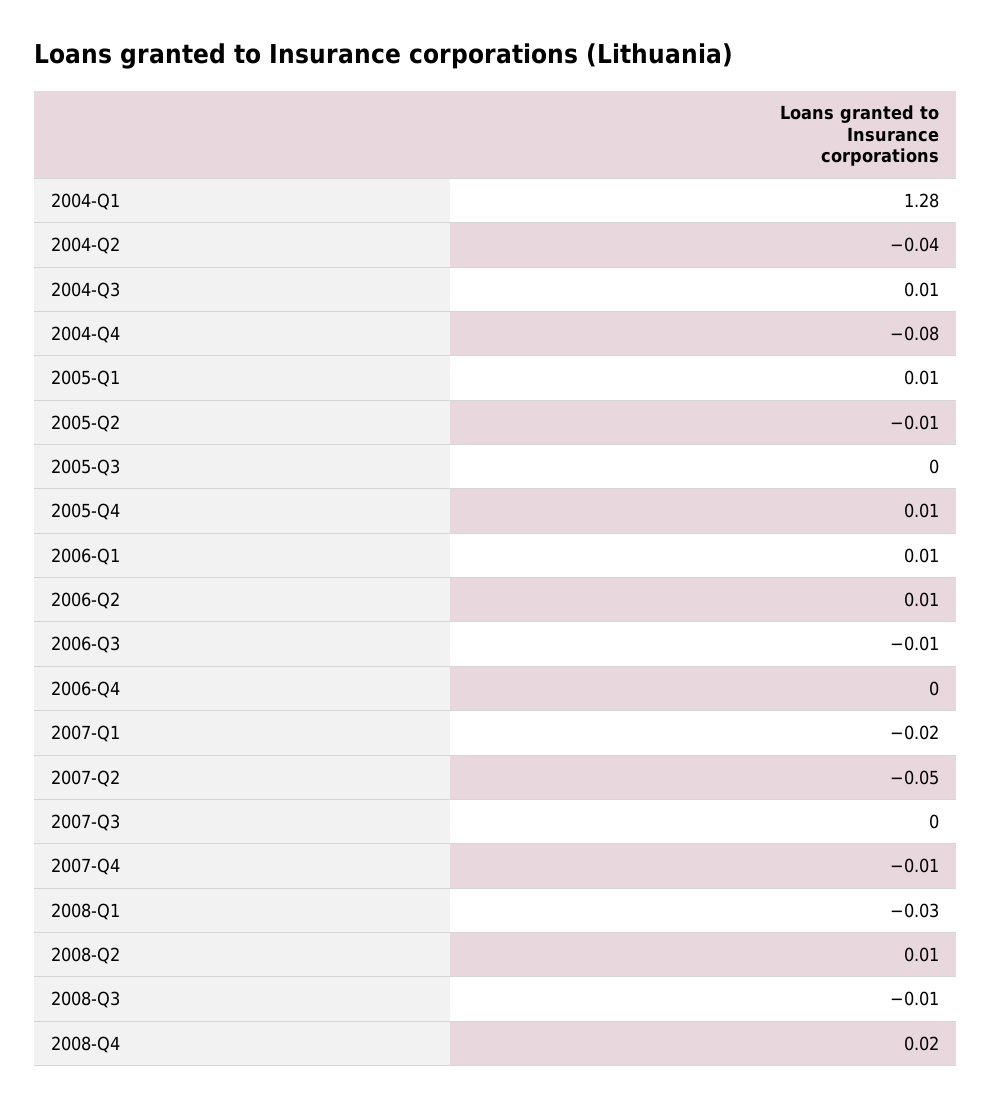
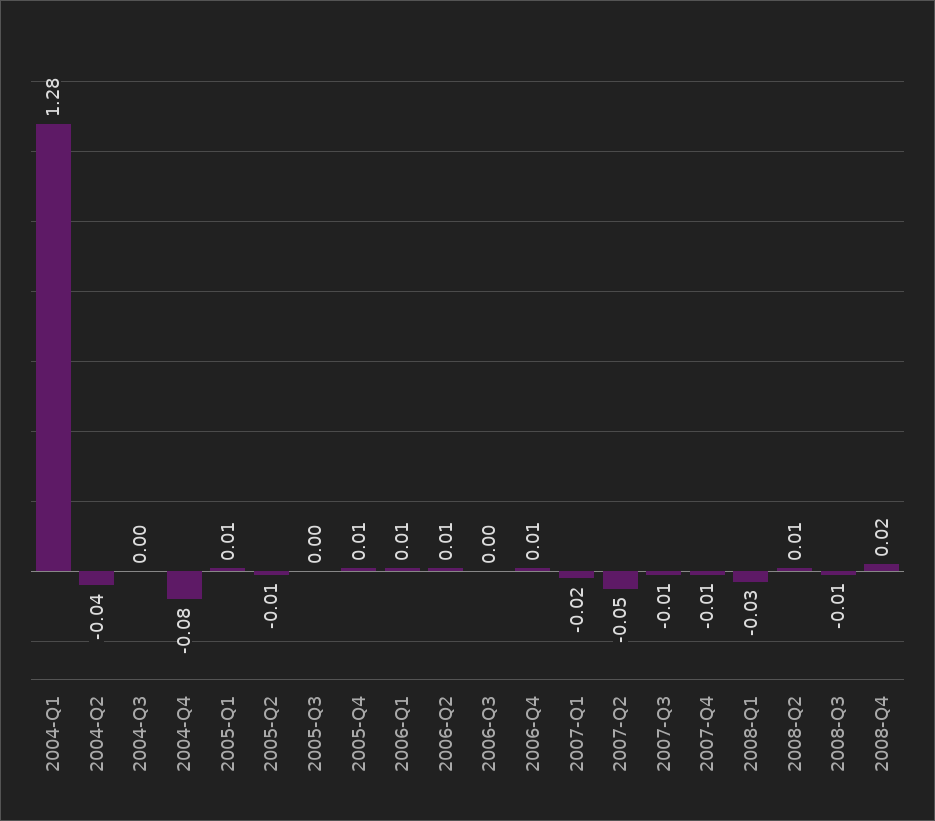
  {
    "2004-Q1": 1.28,
    "2004-Q2": -0.04,
-   "2004-Q3": 0.01,
+   "2004-Q3": 0,
    "2004-Q4": -0.08,
    "2005-Q1": 0.01,
    "2005-Q2": -0.01,
    "2005-Q3": 0,
    "2005-Q4": 0.01,
    "2006-Q1": 0.01,
    "2006-Q2": 0.01,
-   "2006-Q3": -0.01,
+   "2006-Q3": 0,
-   "2006-Q4": 0,
+   "2006-Q4": 0.01,
    "2007-Q1": -0.02,
    "2007-Q2": -0.05,
-   "2007-Q3": 0,
+   "2007-Q3": -0.01,
    "2007-Q4": -0.01,
    "2008-Q1": -0.03,
    "2008-Q2": 0.01,
    "2008-Q3": -0.01,
    "2008-Q4": 0.02
  }

